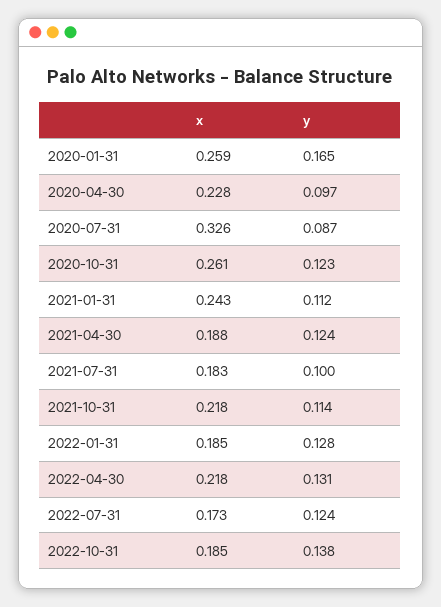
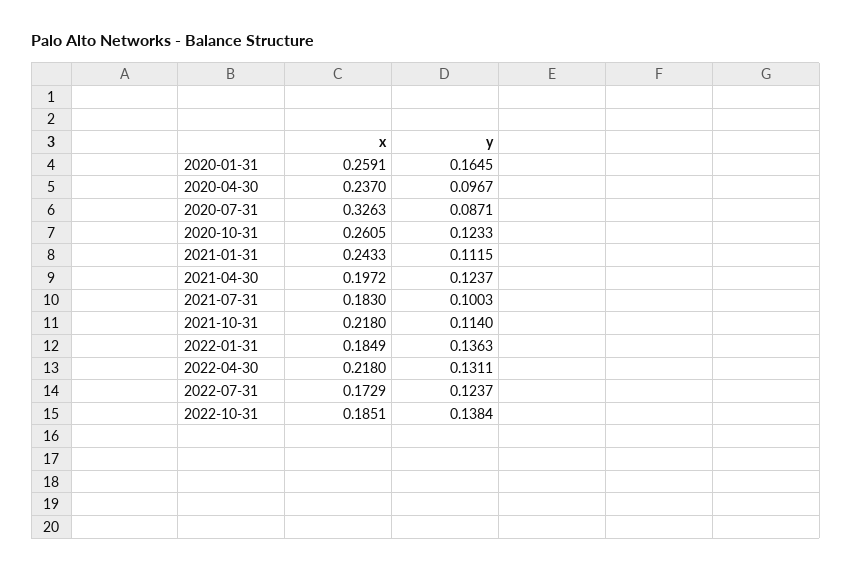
  {
    "x": {
      "2020-01-31": 0.2591,
-     "2020-04-30": 0.228,
+     "2020-04-30": 0.237,
      "2020-07-31": 0.3263,
      "2020-10-31": 0.2605,
      "2021-01-31": 0.2433,
-     "2021-04-30": 0.188,
+     "2021-04-30": 0.1972,
      "2021-07-31": 0.183,
      "2021-10-31": 0.218,
      "2022-01-31": 0.1849,
      "2022-04-30": 0.218,
      "2022-07-31": 0.1729,
      "2022-10-31": 0.1851
    },
    "y": {
      "2020-01-31": 0.1645,
      "2020-04-30": 0.0967,
      "2020-07-31": 0.0871,
      "2020-10-31": 0.1233,
      "2021-01-31": 0.1115,
      "2021-04-30": 0.1237,
      "2021-07-31": 0.1003,
      "2021-10-31": 0.114,
-     "2022-01-31": 0.128,
+     "2022-01-31": 0.1363,
      "2022-04-30": 0.1311,
      "2022-07-31": 0.1237,
      "2022-10-31": 0.1384
    }
  }

